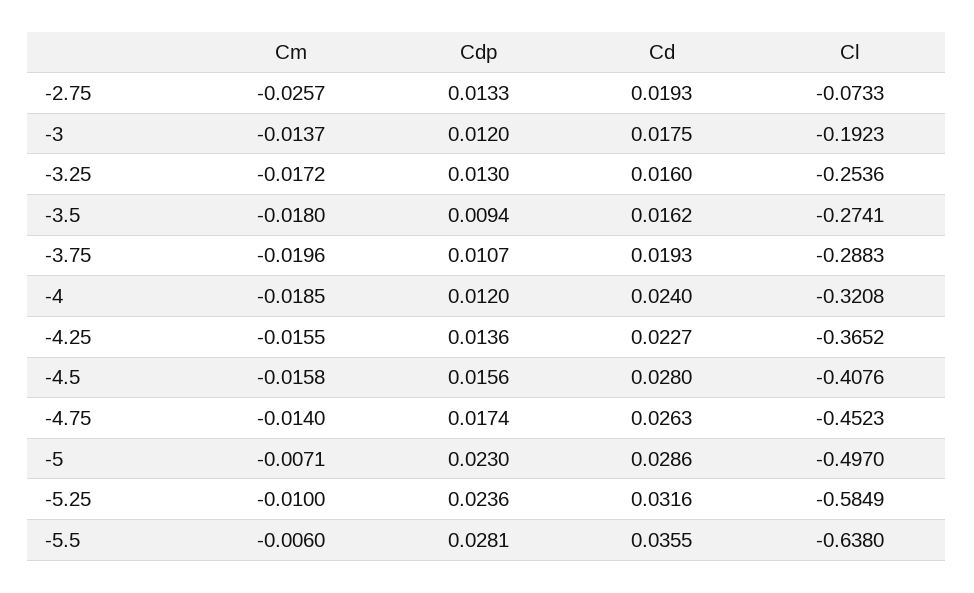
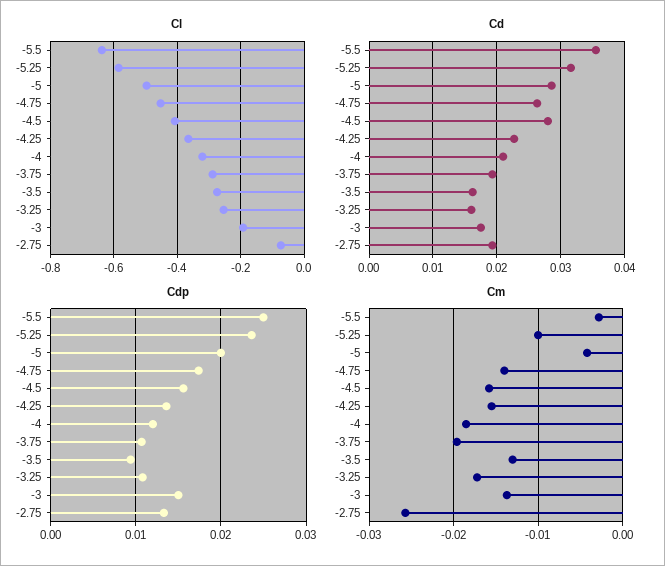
  {
    "Cm": {
      "-2.75": -0.0257,
      "-3": -0.0137,
      "-3.25": -0.0172,
-     "-3.5": -0.018,
+     "-3.5": -0.013,
      "-3.75": -0.0196,
      "-4": -0.0185,
      "-4.25": -0.0155,
      "-4.5": -0.0158,
      "-4.75": -0.014,
-     "-5": -0.0071,
+     "-5": -0.004,
      "-5.25": -0.01,
-     "-5.5": -0.006
+     "-5.5": -0.003
    },
    "Cdp": {
      "-2.75": 0.0133,
-     "-3": 0.012,
+     "-3": 0.015,
-     "-3.25": 0.013,
+     "-3.25": 0.011,
      "-3.5": 0.0094,
      "-3.75": 0.0107,
      "-4": 0.012,
      "-4.25": 0.0136,
      "-4.5": 0.0156,
      "-4.75": 0.0174,
-     "-5": 0.023,
+     "-5": 0.02,
      "-5.25": 0.0236,
-     "-5.5": 0.0281
+     "-5.5": 0.025
    },
    "Cd": {
      "-2.75": 0.0193,
      "-3": 0.0175,
      "-3.25": 0.016,
      "-3.5": 0.0162,
      "-3.75": 0.0193,
-     "-4": 0.024,
+     "-4": 0.021,
      "-4.25": 0.0227,
      "-4.5": 0.028,
      "-4.75": 0.0263,
      "-5": 0.0286,
      "-5.25": 0.0316,
      "-5.5": 0.0355
    },
    "Cl": {
      "-2.75": -0.0733,
      "-3": -0.1923,
      "-3.25": -0.2536,
      "-3.5": -0.2741,
      "-3.75": -0.2883,
      "-4": -0.3208,
      "-4.25": -0.3652,
      "-4.5": -0.4076,
      "-4.75": -0.4523,
      "-5": -0.497,
      "-5.25": -0.5849,
      "-5.5": -0.638
    }
  }

